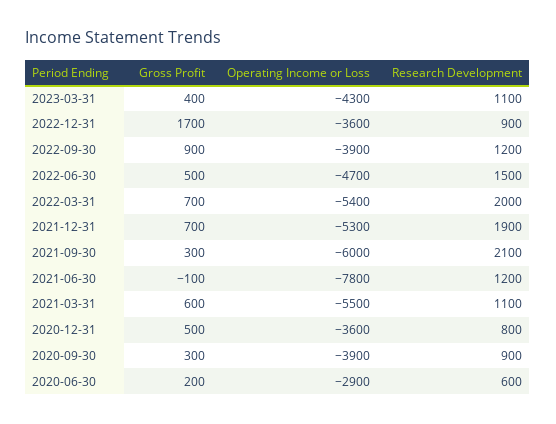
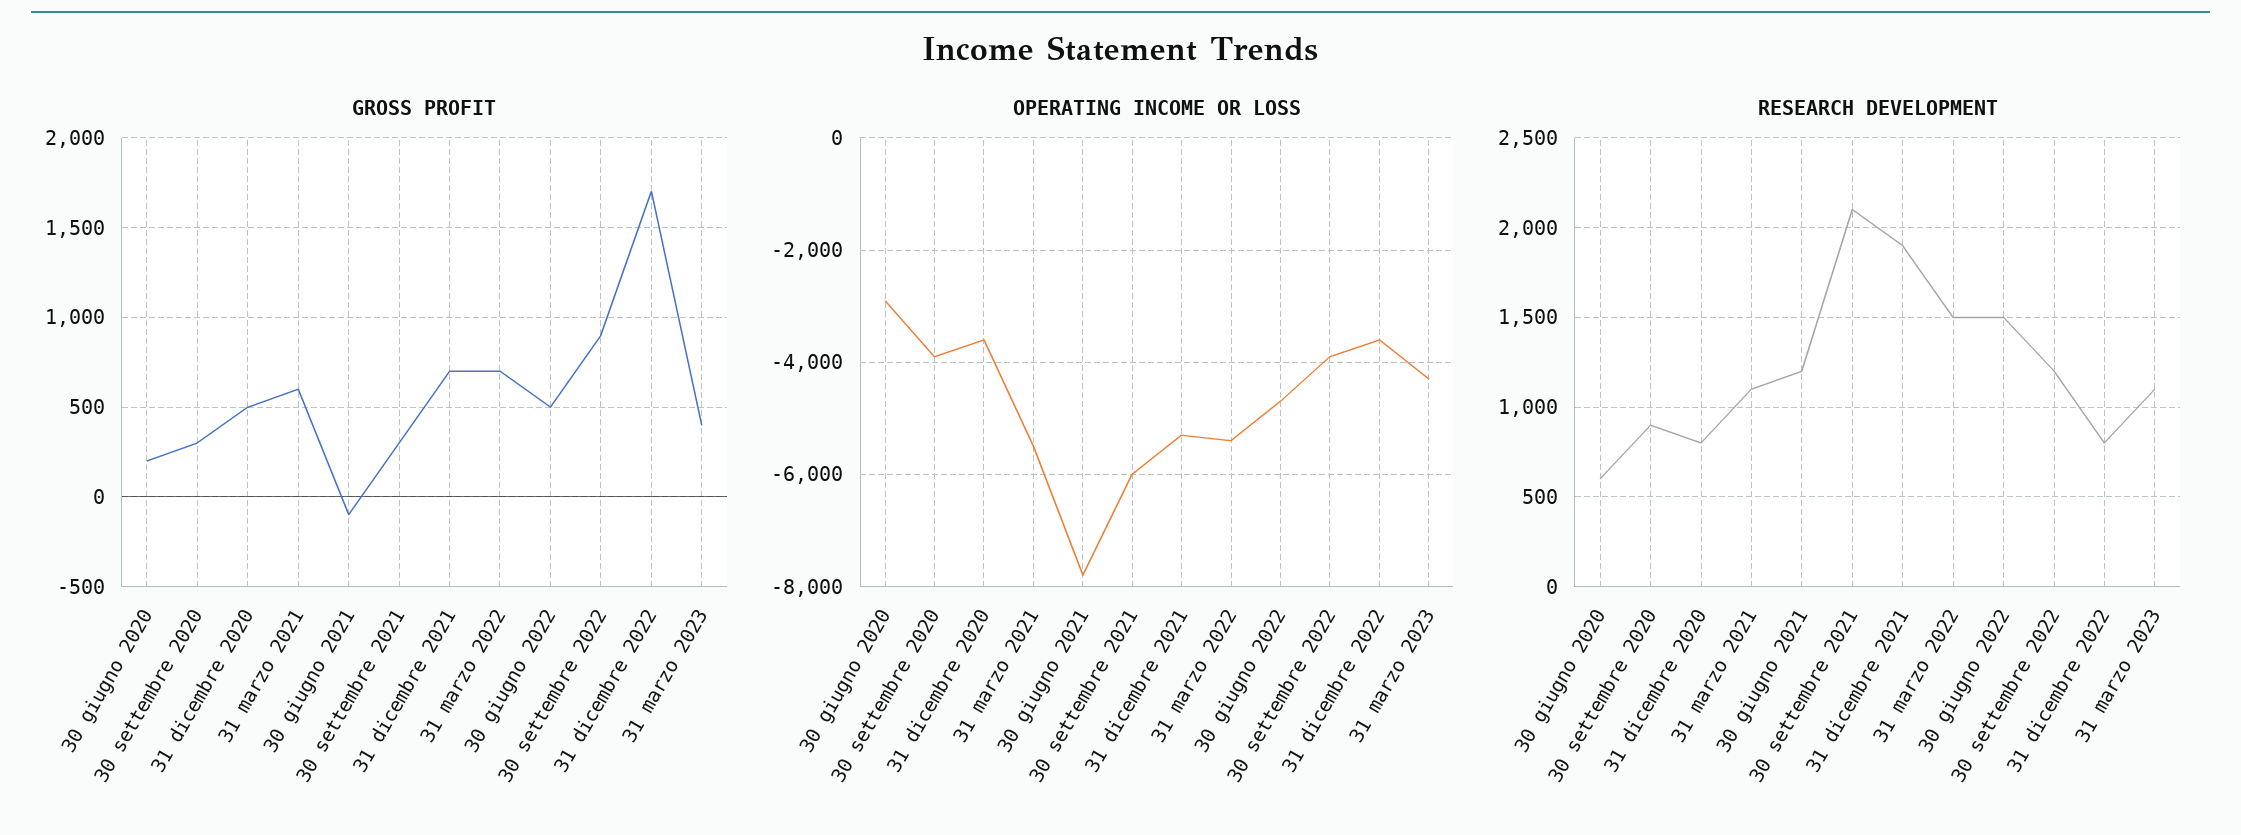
  {
    "Gross Profit": {
      "2023-03-31": 400,
      "2022-12-31": 1700,
      "2022-09-30": 900,
      "2022-06-30": 500,
      "2022-03-31": 700,
      "2021-12-31": 700,
      "2021-09-30": 300,
      "2021-06-30": -100,
      "2021-03-31": 600,
      "2020-12-31": 500,
      "2020-09-30": 300,
      "2020-06-30": 200
    },
    "Operating Income or Loss": {
      "2023-03-31": -4300,
      "2022-12-31": -3600,
      "2022-09-30": -3900,
      "2022-06-30": -4700,
      "2022-03-31": -5400,
      "2021-12-31": -5300,
      "2021-09-30": -6000,
      "2021-06-30": -7800,
      "2021-03-31": -5500,
      "2020-12-31": -3600,
      "2020-09-30": -3900,
      "2020-06-30": -2900
    },
    "Research Development": {
      "2023-03-31": 1100,
-     "2022-12-31": 900,
+     "2022-12-31": 800,
      "2022-09-30": 1200,
      "2022-06-30": 1500,
-     "2022-03-31": 2000,
+     "2022-03-31": 1500,
      "2021-12-31": 1900,
      "2021-09-30": 2100,
      "2021-06-30": 1200,
      "2021-03-31": 1100,
      "2020-12-31": 800,
      "2020-09-30": 900,
      "2020-06-30": 600
    }
  }

